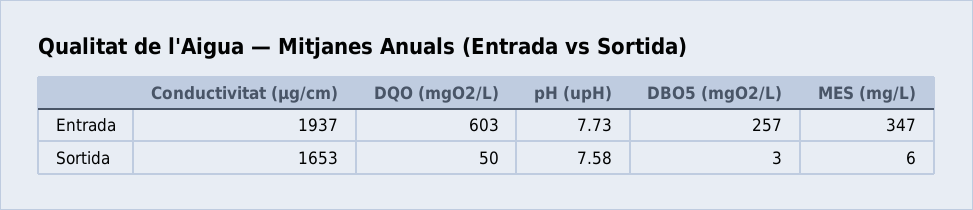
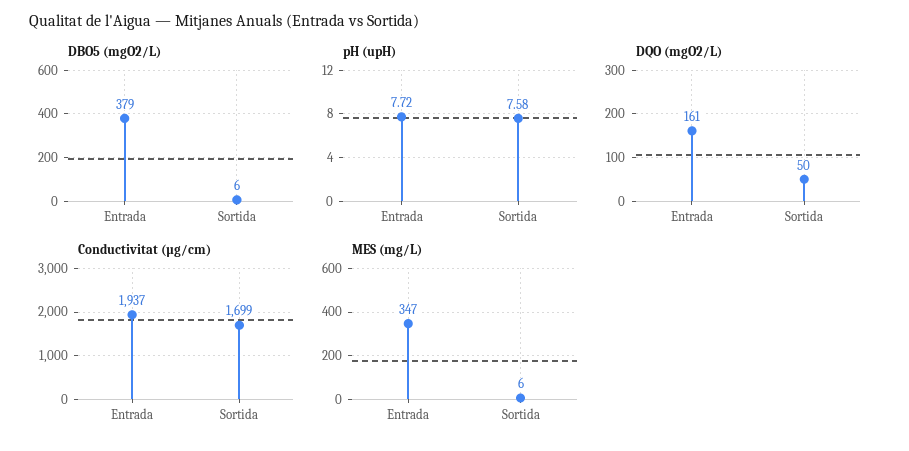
  {
    "Conductivitat (µg/cm)": {
      "Entrada": 1937,
-     "Sortida": 1653
+     "Sortida": 1699
    },
    "DQO (mgO2/L)": {
-     "Entrada": 603,
+     "Entrada": 161,
      "Sortida": 50
    },
    "pH (upH)": {
-     "Entrada": 7.73,
+     "Entrada": 7.72,
      "Sortida": 7.58
    },
    "DBO5 (mgO2/L)": {
-     "Entrada": 257,
+     "Entrada": 379,
-     "Sortida": 3
+     "Sortida": 6
    },
    "MES (mg/L)": {
      "Entrada": 347,
      "Sortida": 6
    }
  }

